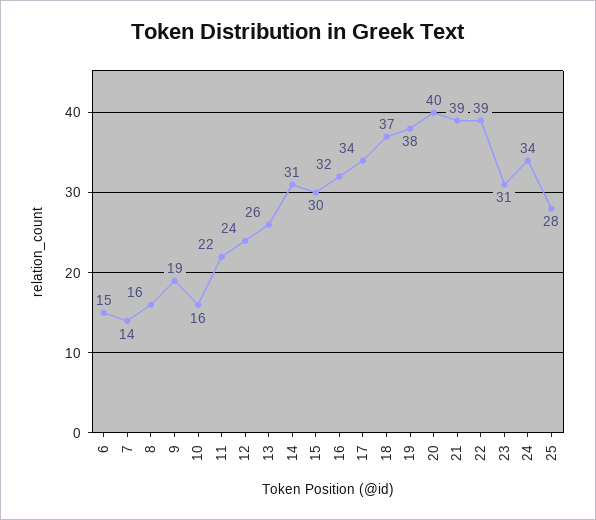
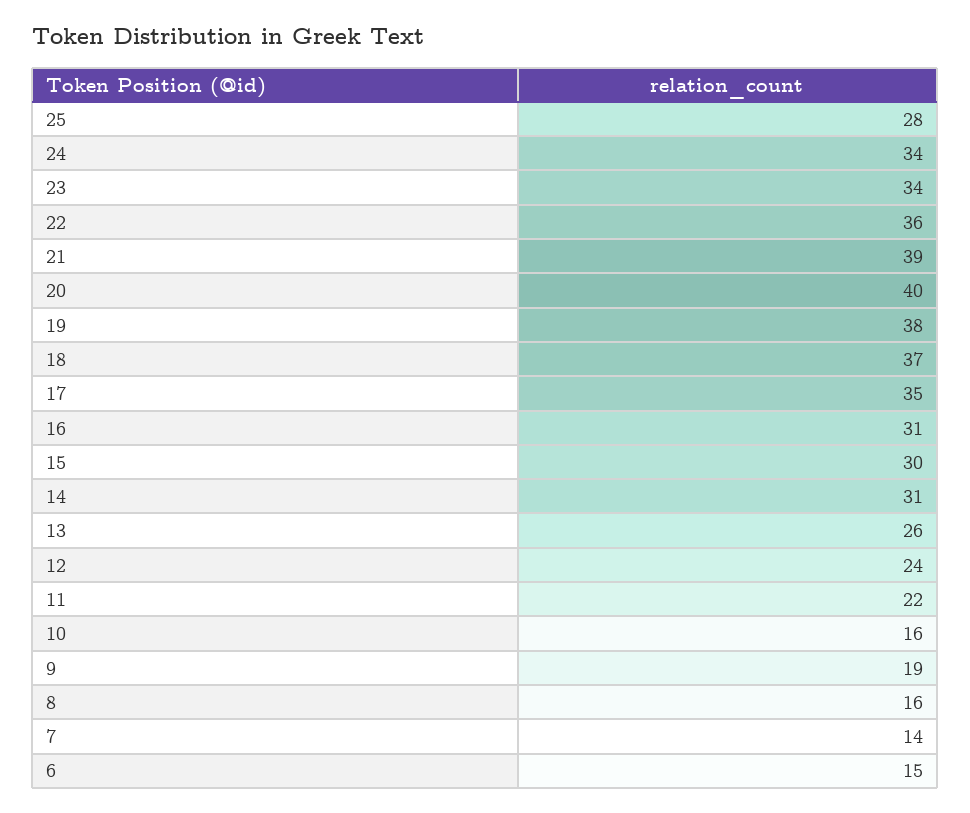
  {
    "6": 15,
    "7": 14,
    "8": 16,
    "9": 19,
    "10": 16,
    "11": 22,
    "12": 24,
    "13": 26,
    "14": 31,
    "15": 30,
-   "16": 32,
+   "16": 31,
-   "17": 34,
+   "17": 35,
    "18": 37,
    "19": 38,
    "20": 40,
    "21": 39,
-   "22": 39,
+   "22": 36,
-   "23": 31,
+   "23": 34,
    "24": 34,
    "25": 28
  }

